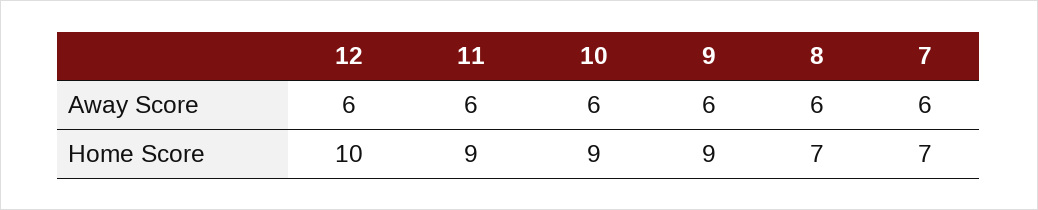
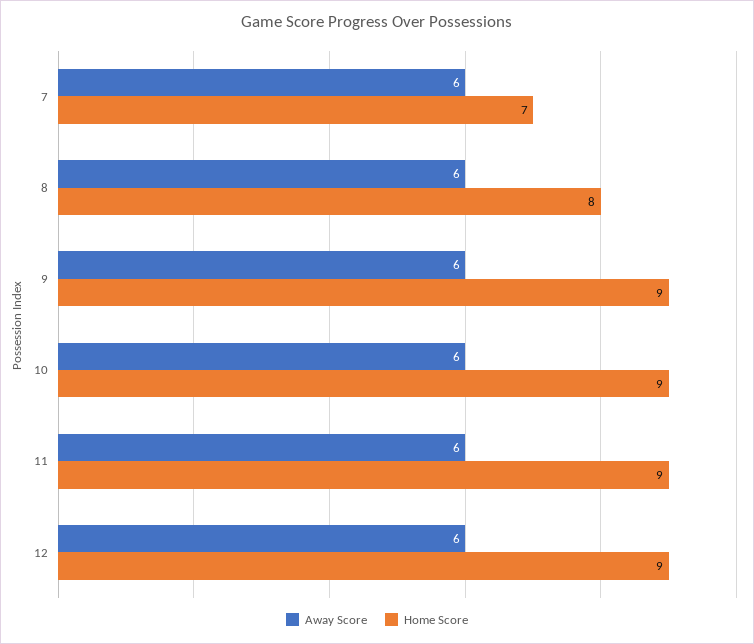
  {
    "Away Score": {
      "12": 6,
      "11": 6,
      "10": 6,
      "9": 6,
      "8": 6,
      "7": 6
    },
    "Home Score": {
-     "12": 10,
+     "12": 9,
      "11": 9,
      "10": 9,
      "9": 9,
-     "8": 7,
+     "8": 8,
      "7": 7
    }
  }

